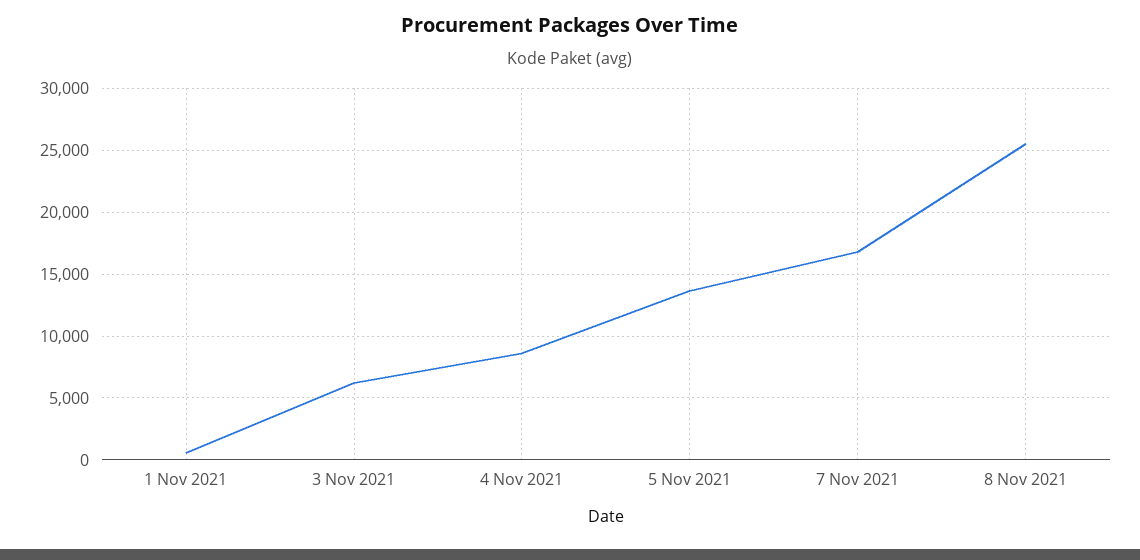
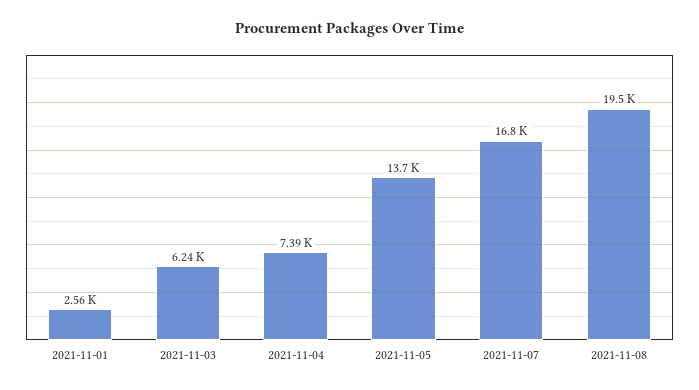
  {
-   "1 Nov 2021": 500,
+   "1 Nov 2021": 2560,
    "3 Nov 2021": 6240,
-   "4 Nov 2021": 8500,
+   "4 Nov 2021": 7390,
    "5 Nov 2021": 13700,
    "7 Nov 2021": 16800,
-   "8 Nov 2021": 25500
+   "8 Nov 2021": 19500
  }

